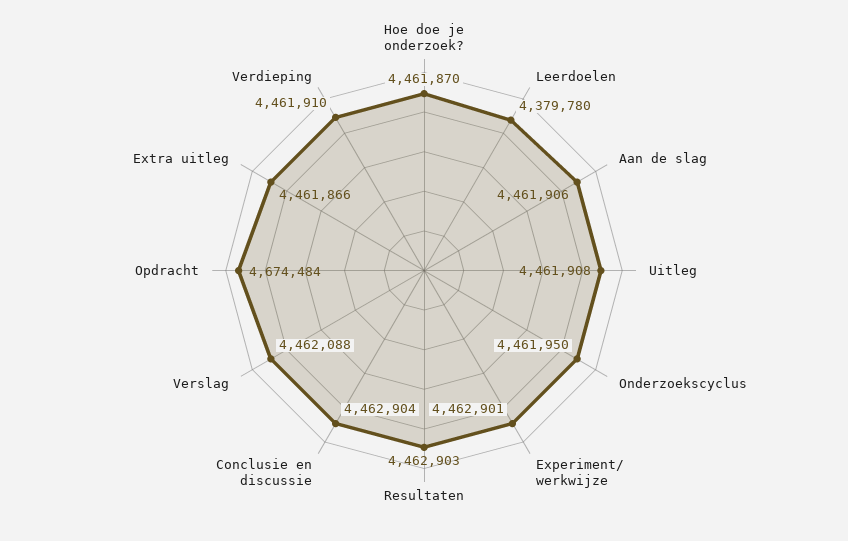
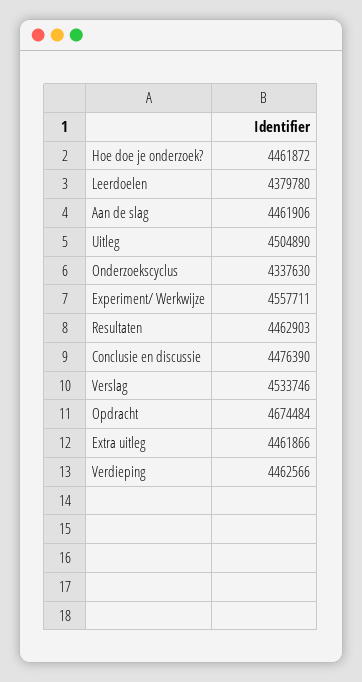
  {
-   "Hoe doe je onderzoek?": 4461870,
+   "Hoe doe je onderzoek?": 4461872,
    "Leerdoelen": 4379780,
    "Aan de slag": 4461906,
-   "Uitleg": 4461908,
+   "Uitleg": 4504890,
-   "Onderzoekscyclus": 4461950,
+   "Onderzoekscyclus": 4337630,
-   "Experiment/ werkwijze": 4462901,
+   "Experiment/ werkwijze": 4557711,
    "Resultaten": 4462903,
-   "Conclusie en discussie": 4462904,
+   "Conclusie en discussie": 4476390,
-   "Verslag": 4462088,
+   "Verslag": 4533746,
    "Opdracht": 4674484,
    "Extra uitleg": 4461866,
-   "Verdieping": 4461910
+   "Verdieping": 4462566
  }

